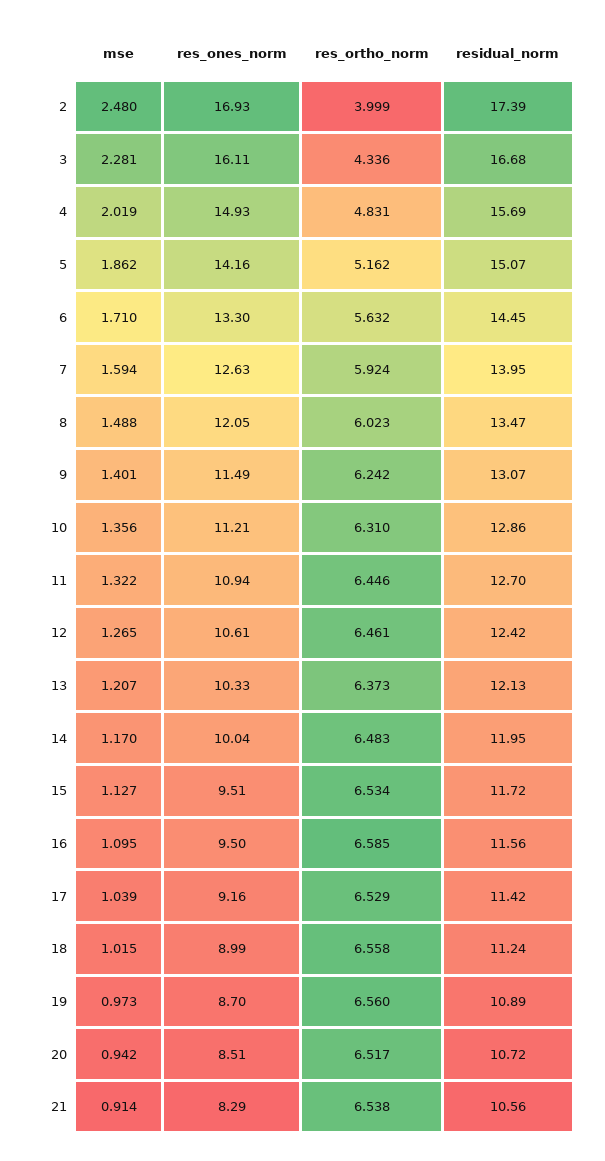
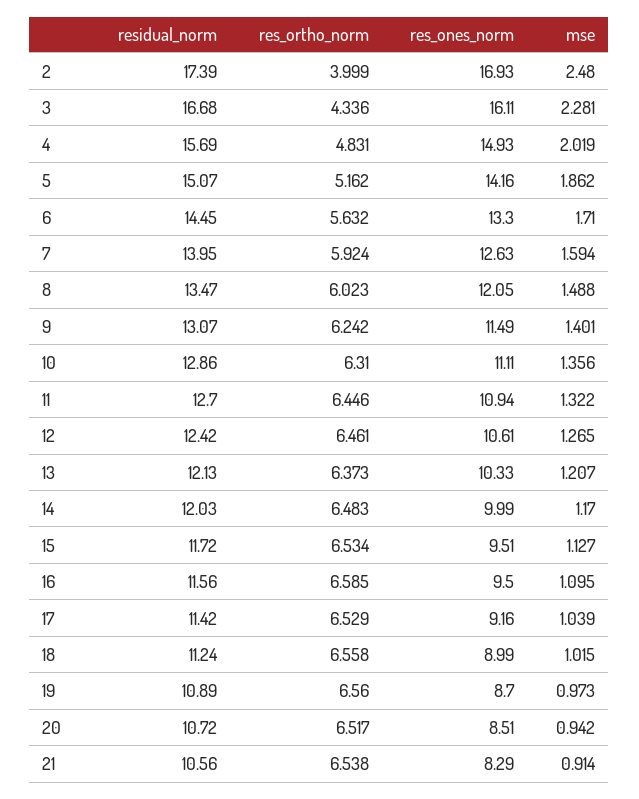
  {
    "mse": {
      "2": 2.48,
      "3": 2.281,
      "4": 2.019,
      "5": 1.862,
      "6": 1.71,
      "7": 1.594,
      "8": 1.488,
      "9": 1.401,
      "10": 1.356,
      "11": 1.322,
      "12": 1.265,
      "13": 1.207,
      "14": 1.17,
      "15": 1.127,
      "16": 1.095,
      "17": 1.039,
      "18": 1.015,
      "19": 0.973,
      "20": 0.942,
      "21": 0.914
    },
    "res_ones_norm": {
      "2": 16.93,
      "3": 16.11,
      "4": 14.93,
      "5": 14.16,
      "6": 13.3,
      "7": 12.63,
      "8": 12.05,
      "9": 11.49,
-     "10": 11.21,
+     "10": 11.11,
      "11": 10.94,
      "12": 10.61,
      "13": 10.33,
-     "14": 10.04,
+     "14": 9.99,
      "15": 9.51,
      "16": 9.5,
      "17": 9.16,
      "18": 8.99,
      "19": 8.7,
      "20": 8.51,
      "21": 8.29
    },
    "res_ortho_norm": {
      "2": 3.999,
      "3": 4.336,
      "4": 4.831,
      "5": 5.162,
      "6": 5.632,
      "7": 5.924,
      "8": 6.023,
      "9": 6.242,
      "10": 6.31,
      "11": 6.446,
      "12": 6.461,
      "13": 6.373,
      "14": 6.483,
      "15": 6.534,
      "16": 6.585,
      "17": 6.529,
      "18": 6.558,
      "19": 6.56,
      "20": 6.517,
      "21": 6.538
    },
    "residual_norm": {
      "2": 17.39,
      "3": 16.68,
      "4": 15.69,
      "5": 15.07,
      "6": 14.45,
      "7": 13.95,
      "8": 13.47,
      "9": 13.07,
      "10": 12.86,
      "11": 12.7,
      "12": 12.42,
      "13": 12.13,
-     "14": 11.95,
+     "14": 12.03,
      "15": 11.72,
      "16": 11.56,
      "17": 11.42,
      "18": 11.24,
      "19": 10.89,
      "20": 10.72,
      "21": 10.56
    }
  }

